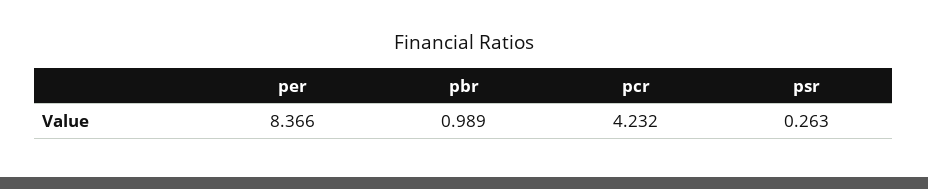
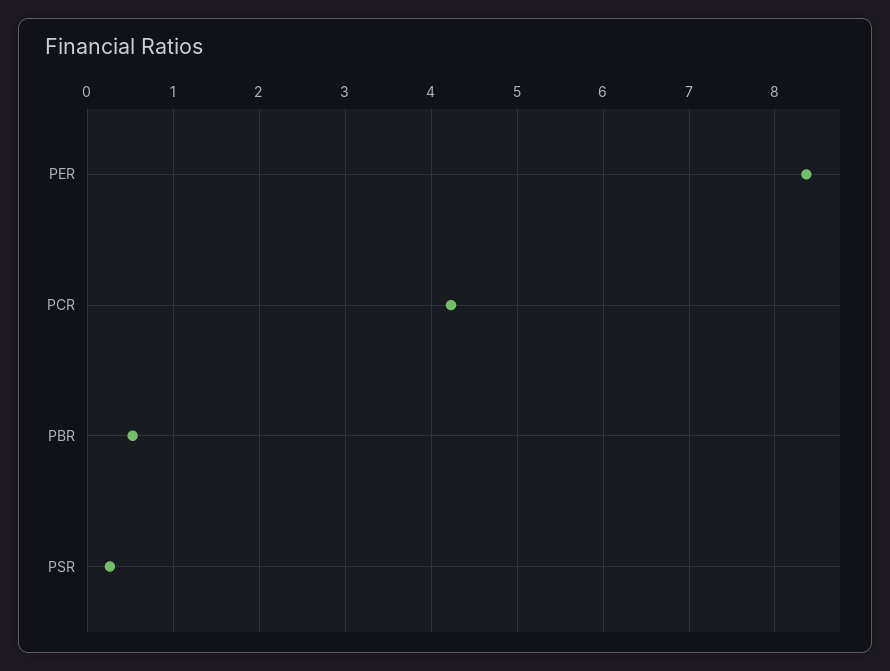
  {
    "per": 8.366,
-   "pbr": 0.989,
+   "pbr": 0.5,
    "pcr": 4.232,
    "psr": 0.263
  }

